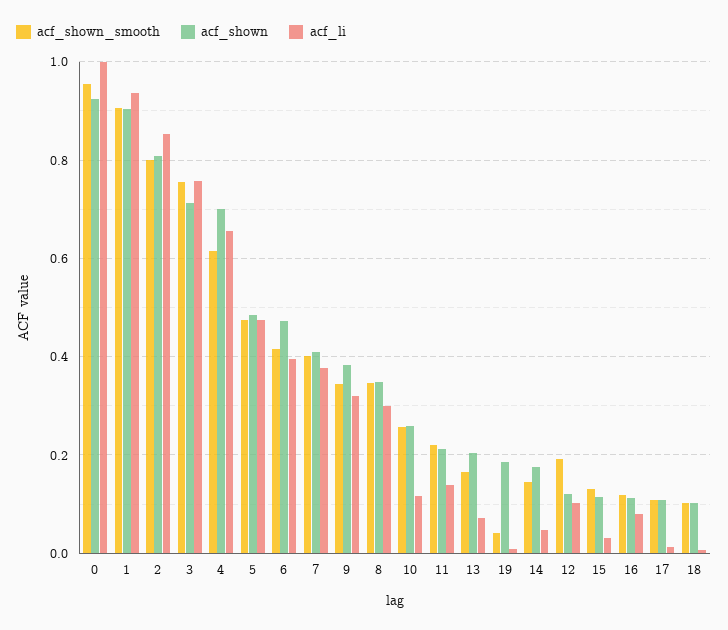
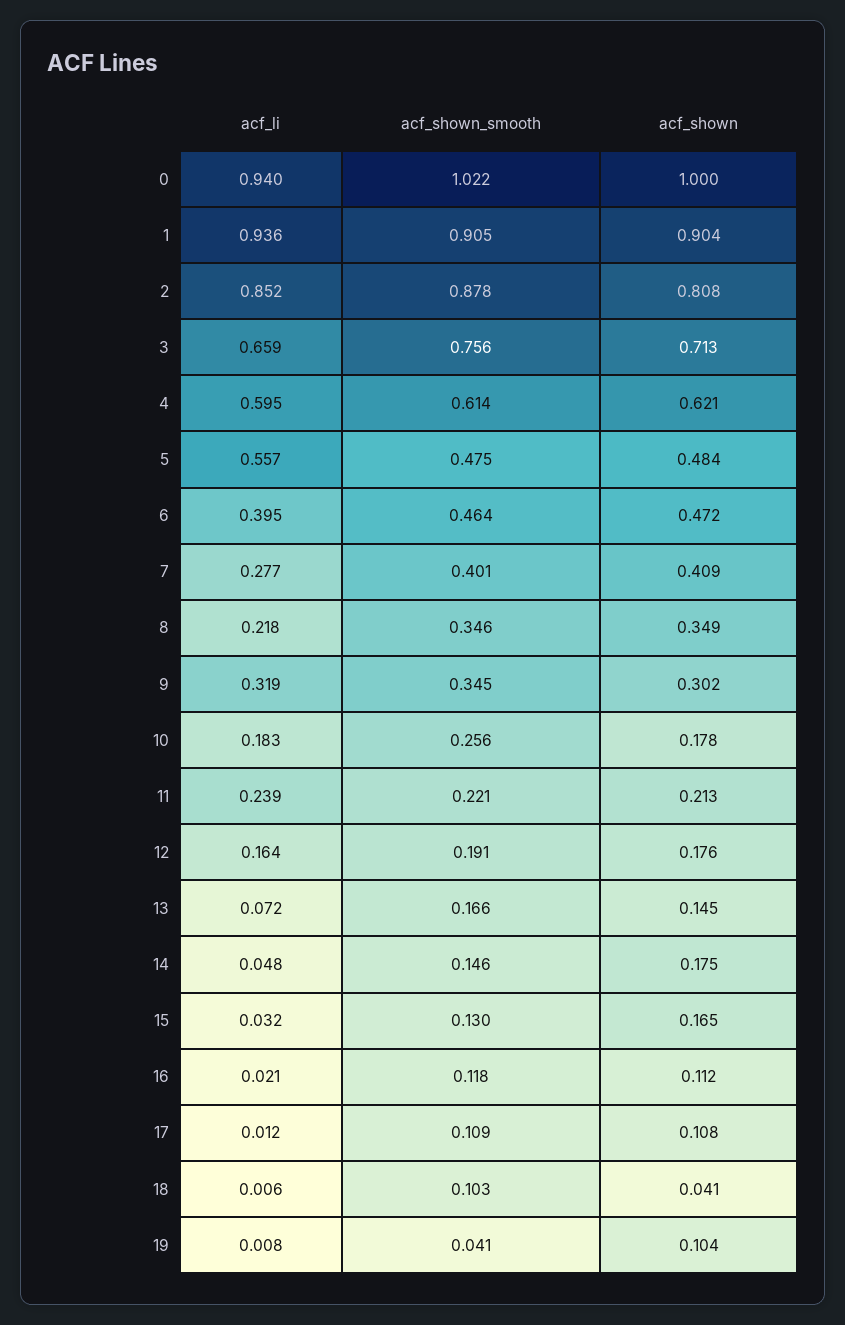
  {
    "acf_shown_smooth": {
-     "0": 0.96,
+     "0": 1.022,
      "1": 0.905,
-     "2": 0.8,
+     "2": 0.878,
      "3": 0.756,
      "4": 0.614,
      "5": 0.475,
-     "6": 0.42,
+     "6": 0.464,
      "7": 0.401,
      "9": 0.345,
      "8": 0.346,
      "10": 0.256,
      "11": 0.221,
      "13": 0.166,
      "19": 0.041,
      "14": 0.146,
      "12": 0.191,
      "15": 0.13,
      "16": 0.118,
      "17": 0.109,
      "18": 0.103
    },
    "acf_shown": {
-     "0": 0.92,
+     "0": 1,
      "1": 0.904,
      "2": 0.808,
      "3": 0.713,
-     "4": 0.7,
+     "4": 0.621,
      "5": 0.484,
      "6": 0.472,
      "7": 0.409,
-     "9": 0.38,
+     "9": 0.302,
      "8": 0.349,
-     "10": 0.26,
+     "10": 0.178,
      "11": 0.213,
-     "13": 0.2,
+     "13": 0.145,
-     "19": 0.18,
+     "19": 0.104,
      "14": 0.175,
-     "12": 0.12,
+     "12": 0.176,
-     "15": 0.12,
+     "15": 0.165,
      "16": 0.112,
      "17": 0.108,
-     "18": 0.1
+     "18": 0.041
    },
    "acf_li": {
-     "0": 1,
+     "0": 0.94,
      "1": 0.936,
      "2": 0.852,
-     "3": 0.76,
+     "3": 0.659,
-     "4": 0.66,
+     "4": 0.595,
-     "5": 0.48,
+     "5": 0.557,
      "6": 0.395,
-     "7": 0.38,
+     "7": 0.277,
      "9": 0.319,
-     "8": 0.3,
+     "8": 0.218,
-     "10": 0.12,
+     "10": 0.183,
-     "11": 0.14,
+     "11": 0.239,
      "13": 0.072,
      "19": 0.008,
      "14": 0.048,
-     "12": 0.1,
+     "12": 0.164,
      "15": 0.032,
-     "16": 0.08,
+     "16": 0.021,
      "17": 0.012,
      "18": 0.006
    }
  }

